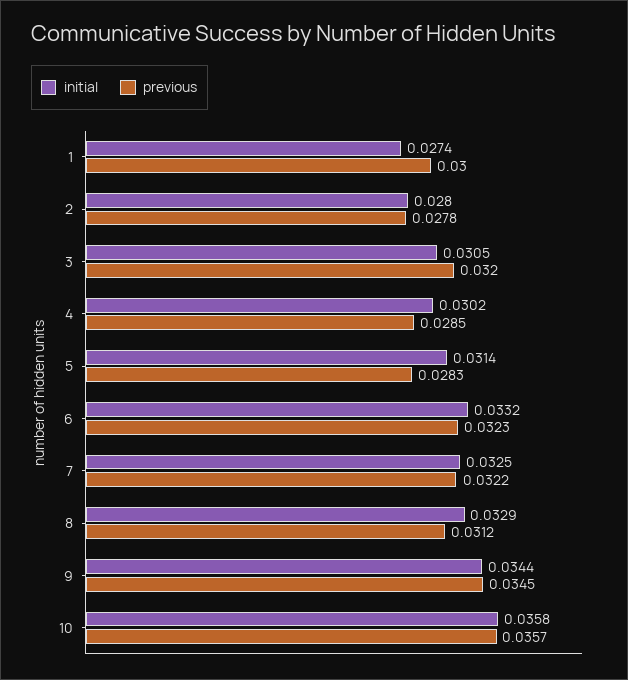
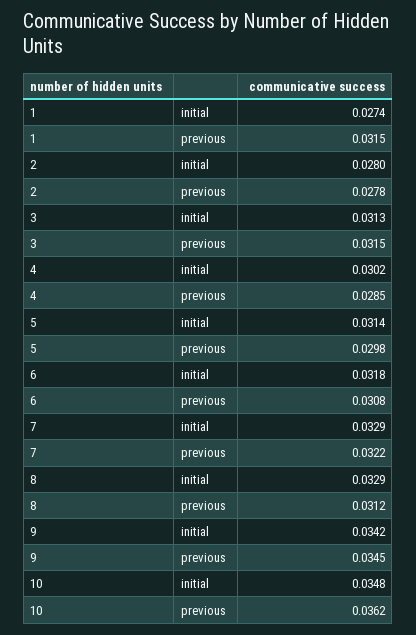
  {
    "initial": {
      "1": 0.0274,
      "2": 0.028,
-     "3": 0.0305,
+     "3": 0.0313,
      "4": 0.0302,
      "5": 0.0314,
-     "6": 0.0332,
+     "6": 0.0318,
-     "7": 0.0325,
+     "7": 0.0329,
      "8": 0.0329,
-     "9": 0.0344,
+     "9": 0.0342,
-     "10": 0.0358
+     "10": 0.0348
    },
    "previous": {
-     "1": 0.03,
+     "1": 0.0315,
      "2": 0.0278,
-     "3": 0.032,
+     "3": 0.0315,
      "4": 0.0285,
-     "5": 0.0283,
+     "5": 0.0298,
-     "6": 0.0323,
+     "6": 0.0308,
      "7": 0.0322,
      "8": 0.0312,
      "9": 0.0345,
-     "10": 0.0357
+     "10": 0.0362
    }
  }

